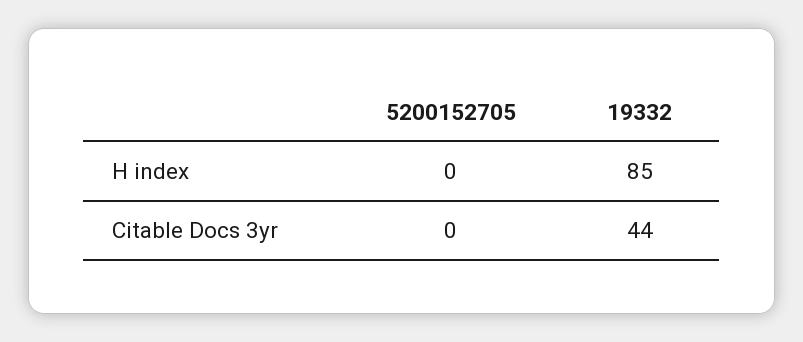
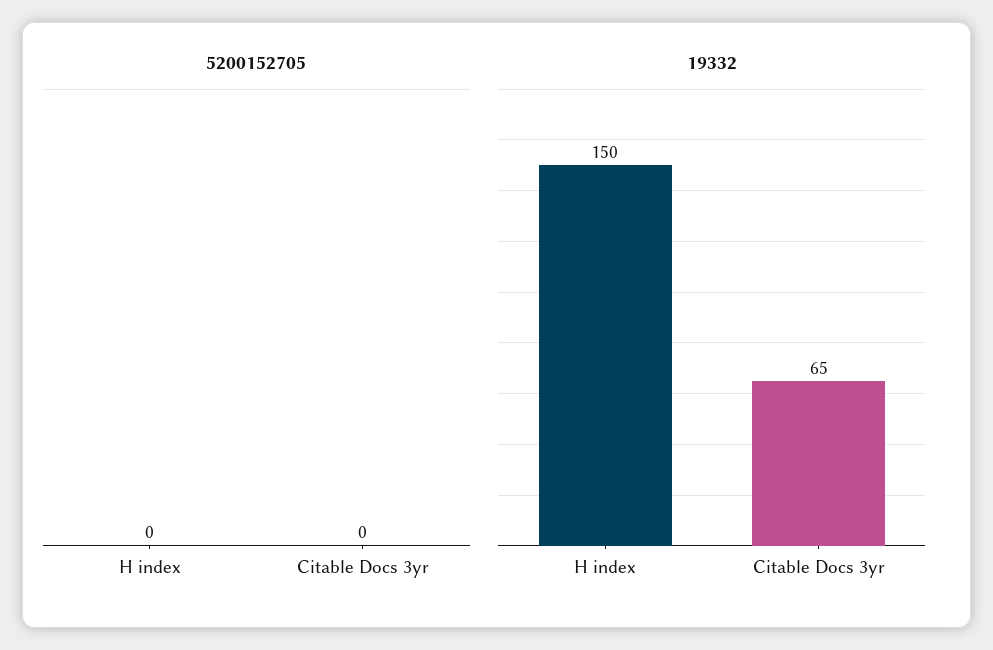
  {
    "5200152705": {
      "H index": 0,
      "Citable Docs 3yr": 0
    },
    "19332": {
-     "H index": 85,
+     "H index": 150,
-     "Citable Docs 3yr": 44
+     "Citable Docs 3yr": 65
    }
  }

